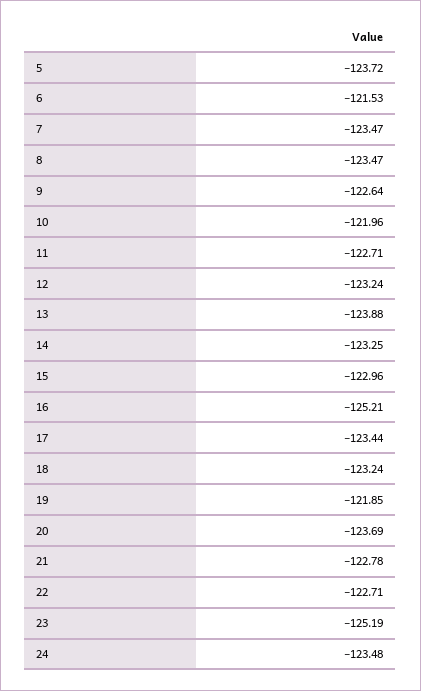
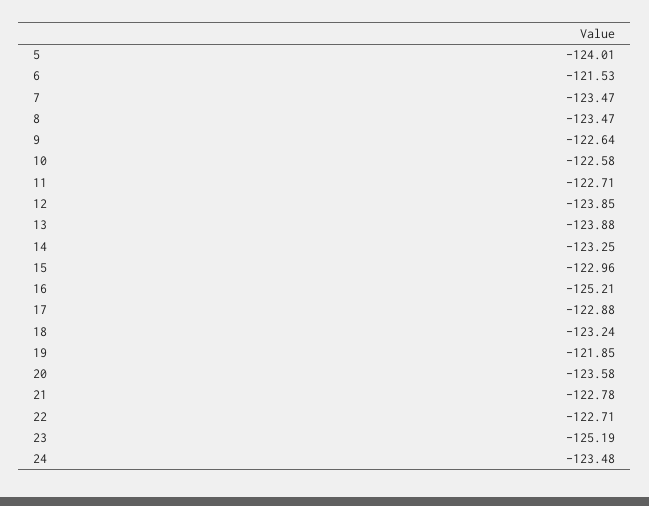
  {
-   "5": -123.72,
+   "5": -124.01,
    "6": -121.53,
    "7": -123.47,
    "8": -123.47,
    "9": -122.64,
-   "10": -121.96,
+   "10": -122.58,
    "11": -122.71,
-   "12": -123.24,
+   "12": -123.85,
    "13": -123.88,
    "14": -123.25,
    "15": -122.96,
    "16": -125.21,
-   "17": -123.44,
+   "17": -122.88,
    "18": -123.24,
    "19": -121.85,
-   "20": -123.69,
+   "20": -123.58,
    "21": -122.78,
    "22": -122.71,
    "23": -125.19,
    "24": -123.48
  }

